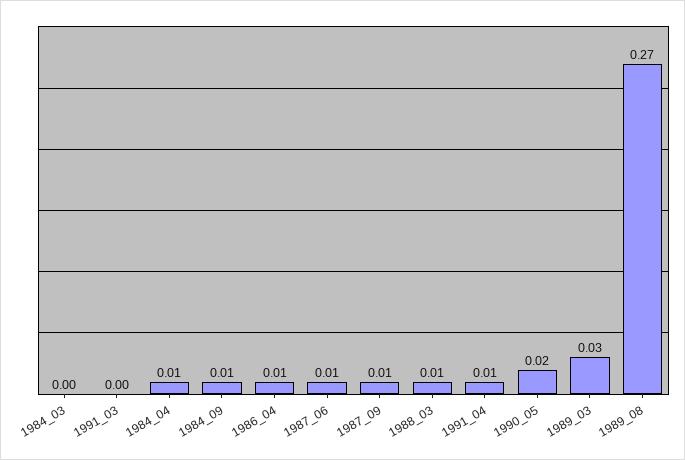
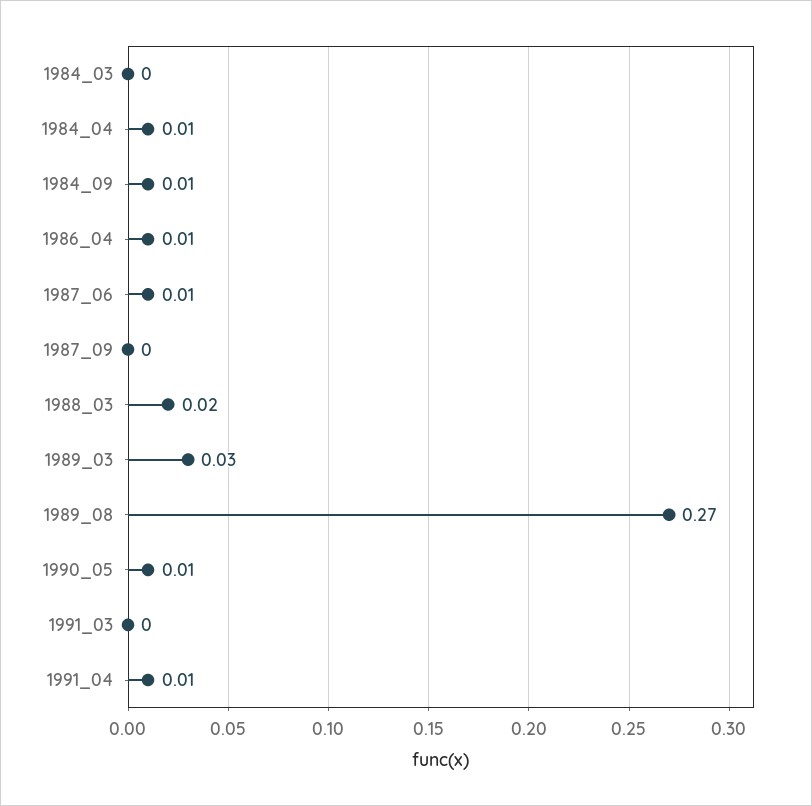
  {
    "1984_03": 0,
    "1991_03": 0,
    "1984_04": 0.01,
    "1984_09": 0.01,
    "1986_04": 0.01,
    "1987_06": 0.01,
-   "1987_09": 0.01,
+   "1987_09": 0,
-   "1988_03": 0.01,
+   "1988_03": 0.02,
    "1991_04": 0.01,
-   "1990_05": 0.02,
+   "1990_05": 0.01,
    "1989_03": 0.03,
    "1989_08": 0.27
  }

